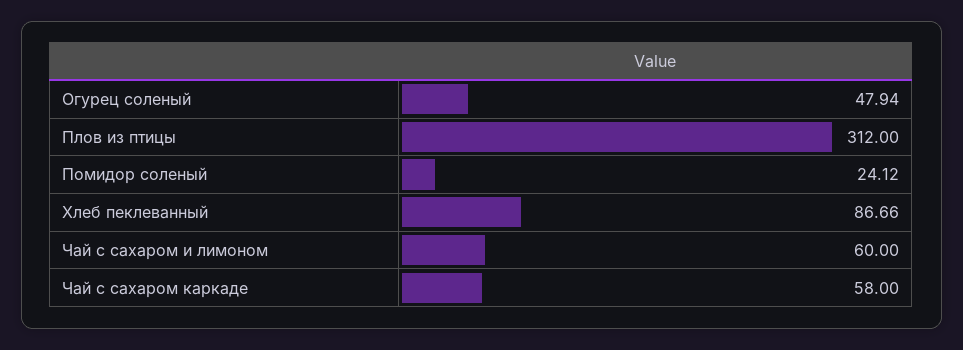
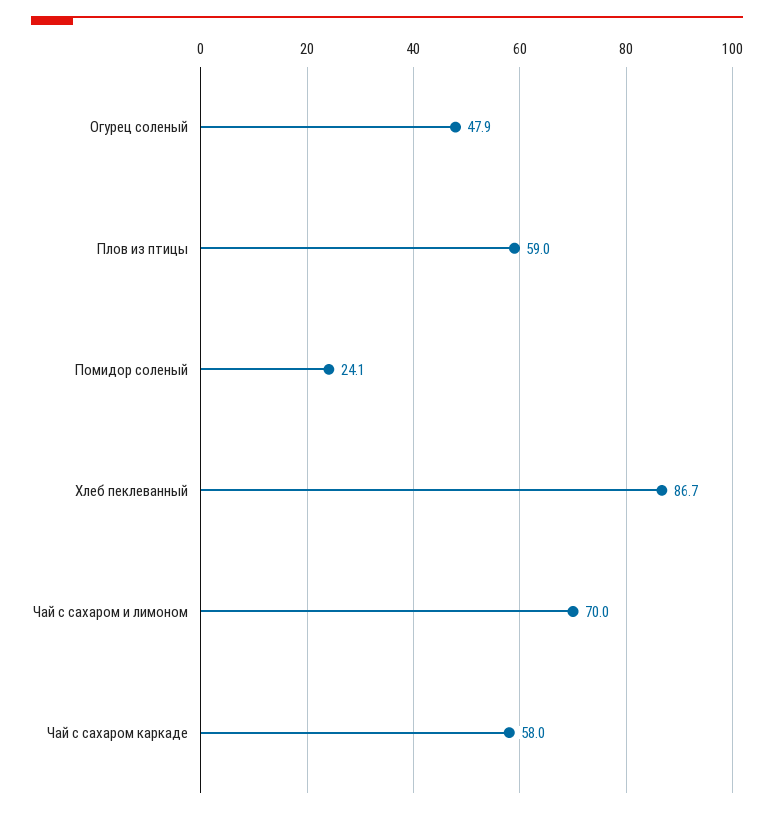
  {
    "Огурец соленый": 47.94,
-   "Плов из птицы": 312,
+   "Плов из птицы": 59,
    "Помидор соленый": 24.12,
    "Хлеб пеклеванный": 86.66,
-   "Чай с сахаром и лимоном": 60,
+   "Чай с сахаром и лимоном": 70,
    "Чай с сахаром каркаде": 58
  }

